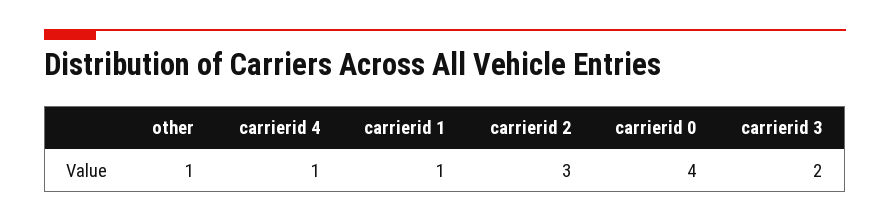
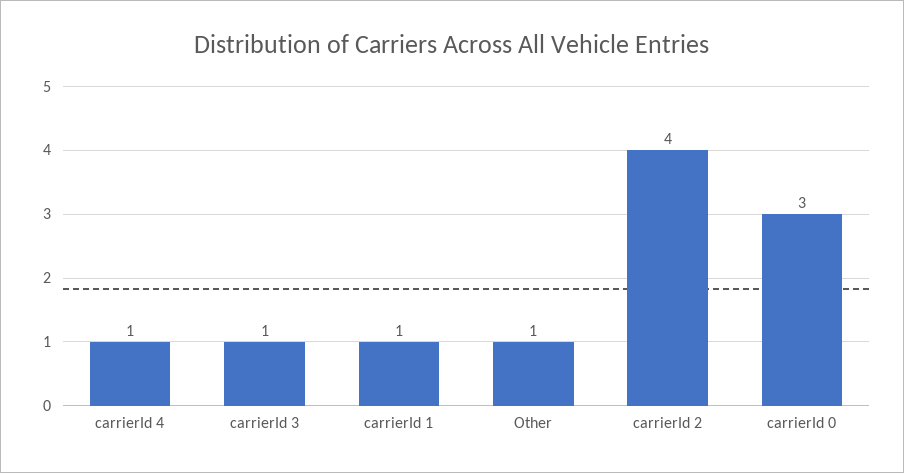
  {
    "other": 1,
    "carrierid 4": 1,
    "carrierid 1": 1,
-   "carrierid 2": 3,
+   "carrierid 2": 4,
-   "carrierid 0": 4,
+   "carrierid 0": 3,
-   "carrierid 3": 2
+   "carrierid 3": 1
  }

